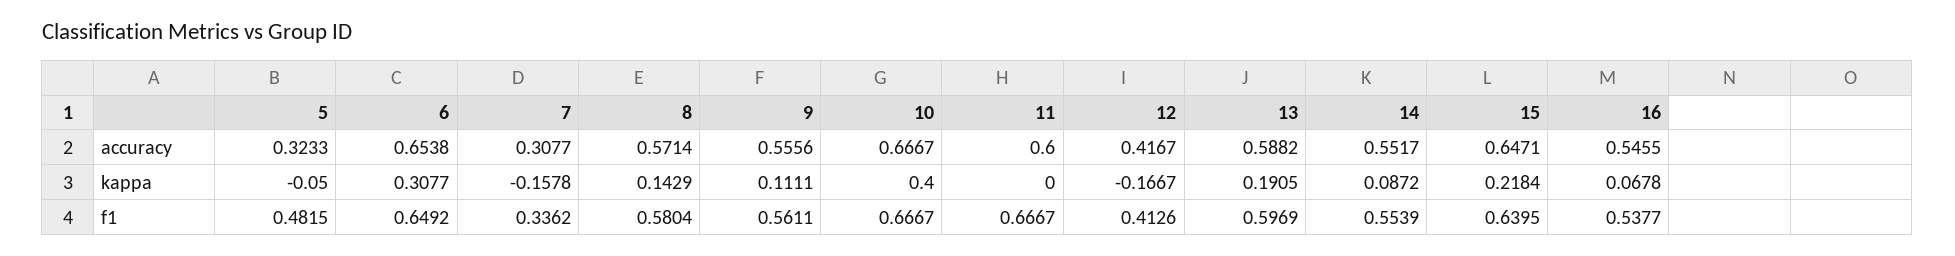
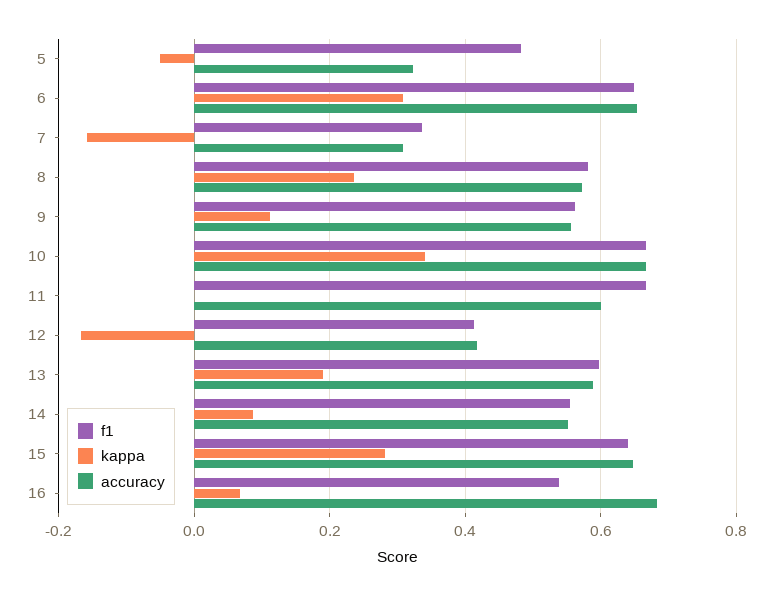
  {
    "accuracy": {
      "5": 0.3233,
      "6": 0.6538,
      "7": 0.3077,
      "8": 0.5714,
      "9": 0.5556,
      "10": 0.6667,
      "11": 0.6,
      "12": 0.4167,
      "13": 0.5882,
      "14": 0.5517,
      "15": 0.6471,
-     "16": 0.5455
+     "16": 0.68
    },
    "kappa": {
      "5": -0.05,
      "6": 0.3077,
      "7": -0.1578,
-     "8": 0.1429,
+     "8": 0.24,
      "9": 0.1111,
-     "10": 0.4,
+     "10": 0.34,
      "11": 0,
      "12": -0.1667,
      "13": 0.1905,
      "14": 0.0872,
-     "15": 0.2184,
+     "15": 0.28,
      "16": 0.0678
    },
    "f1": {
      "5": 0.4815,
      "6": 0.6492,
      "7": 0.3362,
      "8": 0.5804,
      "9": 0.5611,
      "10": 0.6667,
      "11": 0.6667,
      "12": 0.4126,
      "13": 0.5969,
      "14": 0.5539,
      "15": 0.6395,
      "16": 0.5377
    }
  }

